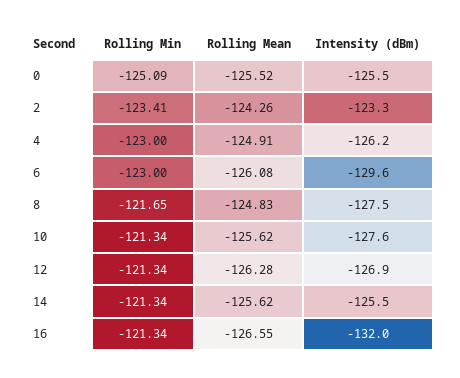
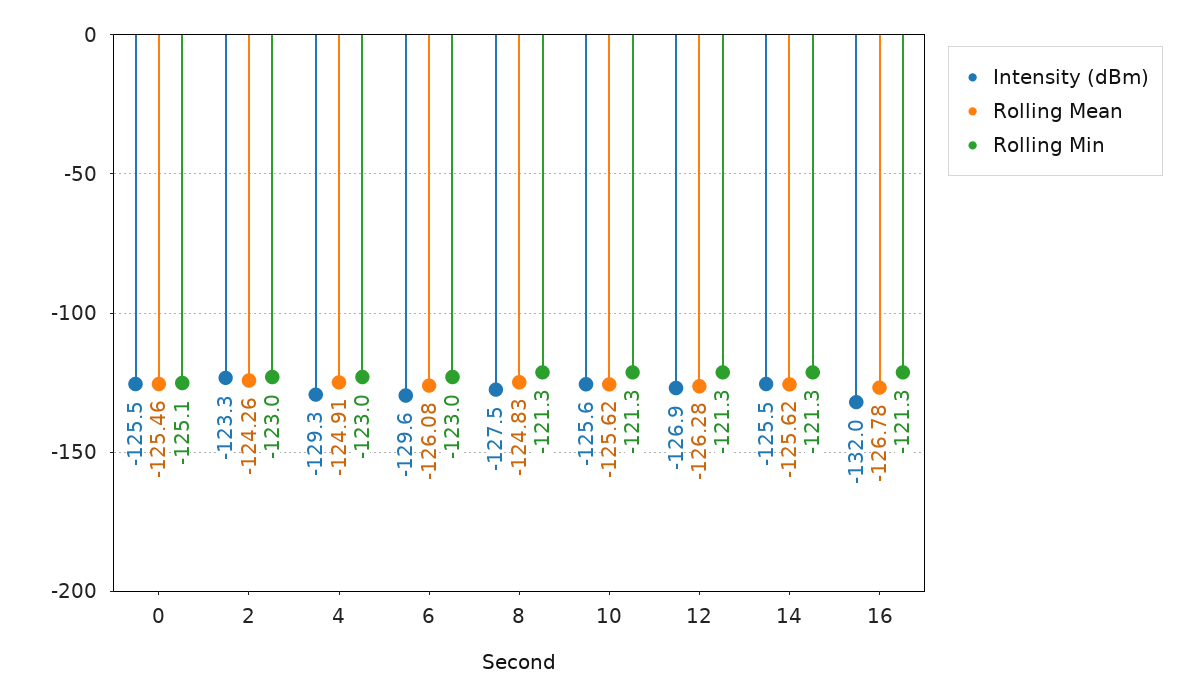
  {
    "Rolling Min": {
      "0": -125.09,
-     "2": -123.41,
+     "2": -123,
      "4": -123,
      "6": -123,
-     "8": -121.65,
+     "8": -121.3,
      "10": -121.34,
      "12": -121.34,
      "14": -121.34,
      "16": -121.34
    },
    "Rolling Mean": {
-     "0": -125.52,
+     "0": -125.46,
      "2": -124.26,
      "4": -124.91,
      "6": -126.08,
      "8": -124.83,
      "10": -125.62,
      "12": -126.28,
      "14": -125.62,
-     "16": -126.55
+     "16": -126.78
    },
    "Intensity (dBm)": {
      "0": -125.5,
      "2": -123.3,
-     "4": -126.2,
+     "4": -129.3,
      "6": -129.6,
      "8": -127.5,
-     "10": -127.6,
+     "10": -125.6,
      "12": -126.9,
      "14": -125.5,
      "16": -132
    }
  }

